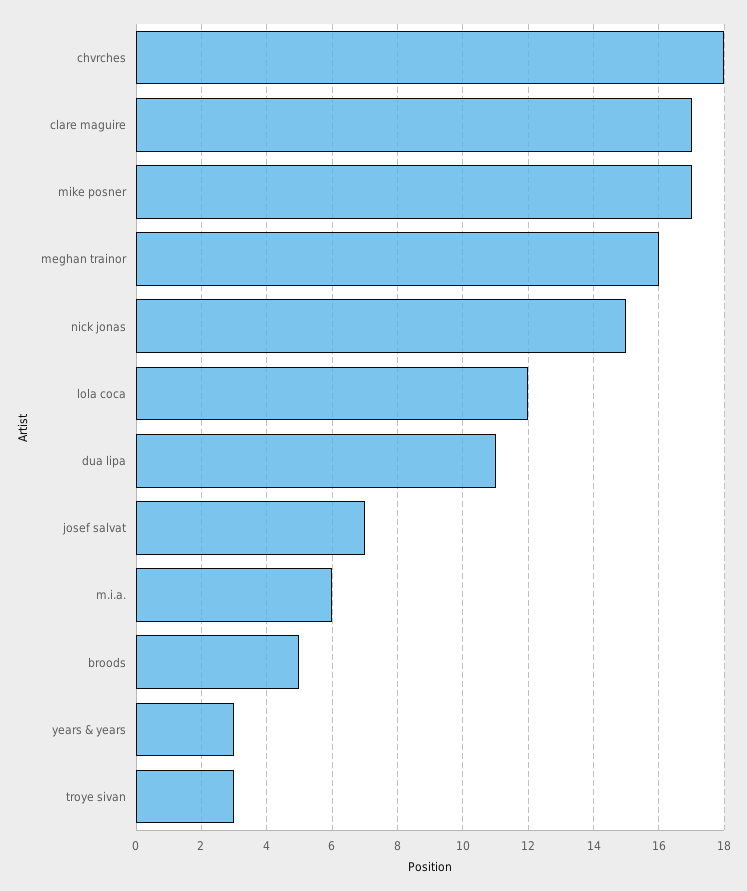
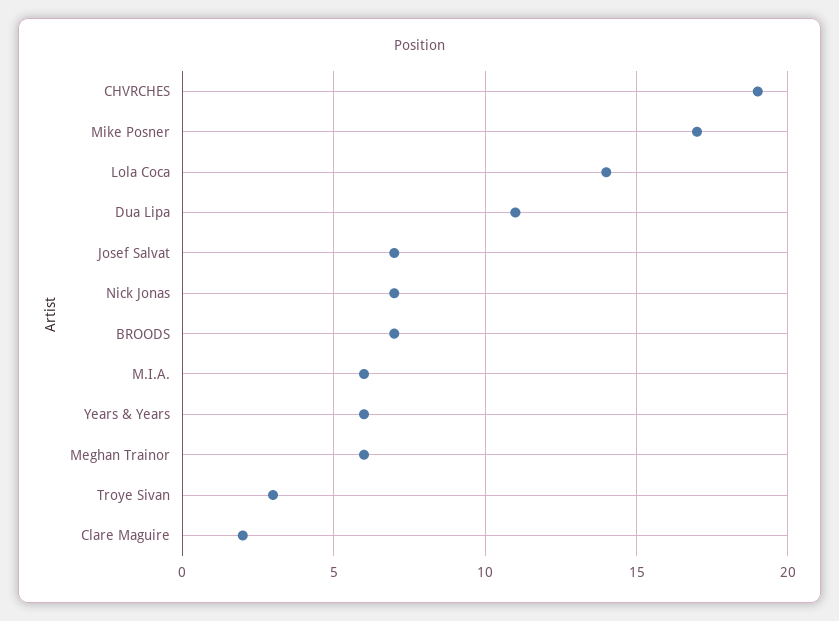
  {
-   "chvrches": 18,
+   "chvrches": 19,
-   "clare maguire": 17,
+   "clare maguire": 2,
    "mike posner": 17,
-   "meghan trainor": 16,
+   "meghan trainor": 6,
-   "nick jonas": 15,
+   "nick jonas": 7,
-   "lola coca": 12,
+   "lola coca": 14,
    "dua lipa": 11,
    "josef salvat": 7,
    "m.i.a.": 6,
-   "broods": 5,
+   "broods": 7,
-   "years & years": 3,
+   "years & years": 6,
    "troye sivan": 3
  }

